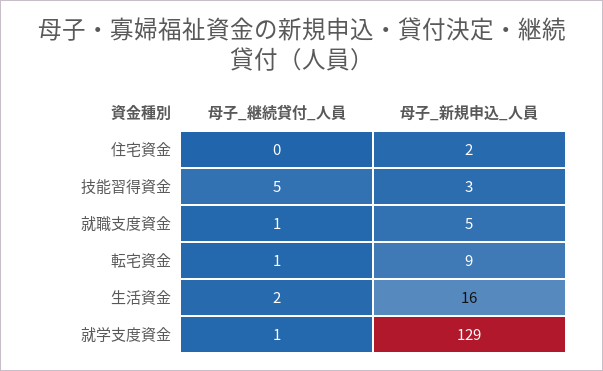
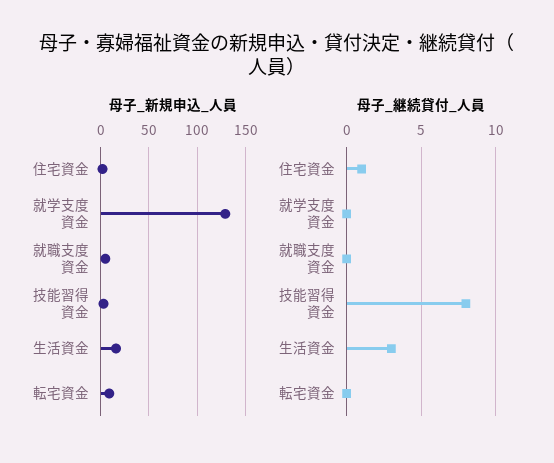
  {
    "母子_継続貸付_人員": {
-     "住宅資金": 0,
+     "住宅資金": 1,
-     "技能習得資金": 5,
+     "技能習得資金": 8,
-     "就職支度資金": 1,
+     "就職支度資金": 0,
-     "転宅資金": 1,
+     "転宅資金": 0,
-     "生活資金": 2,
+     "生活資金": 3,
-     "就学支度資金": 1
+     "就学支度資金": 0
    },
    "母子_新規申込_人員": {
      "住宅資金": 2,
      "技能習得資金": 3,
      "就職支度資金": 5,
      "転宅資金": 9,
      "生活資金": 16,
      "就学支度資金": 129
    }
  }

